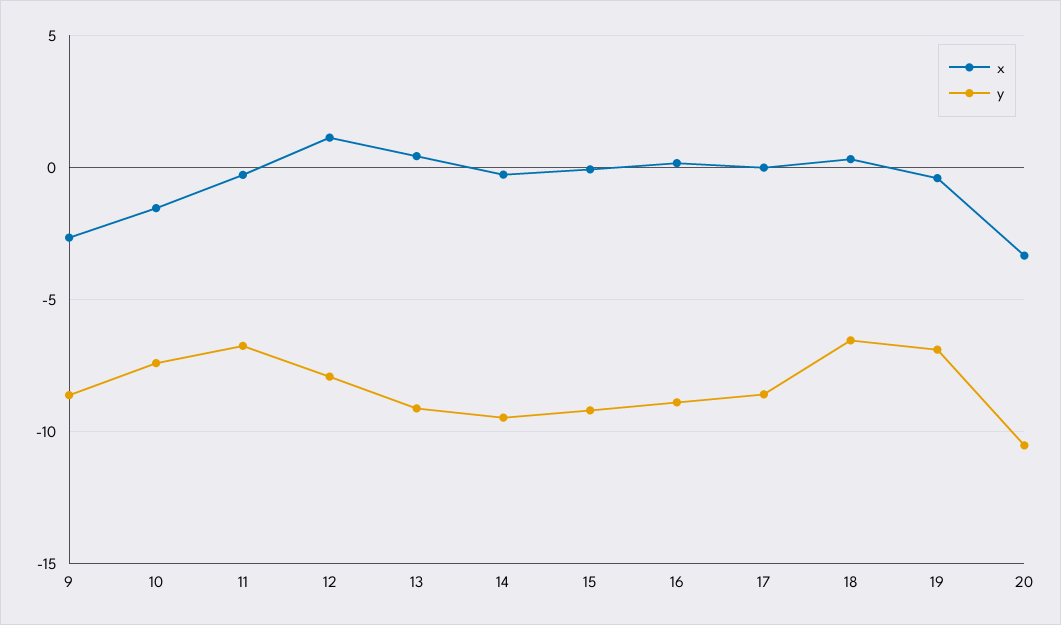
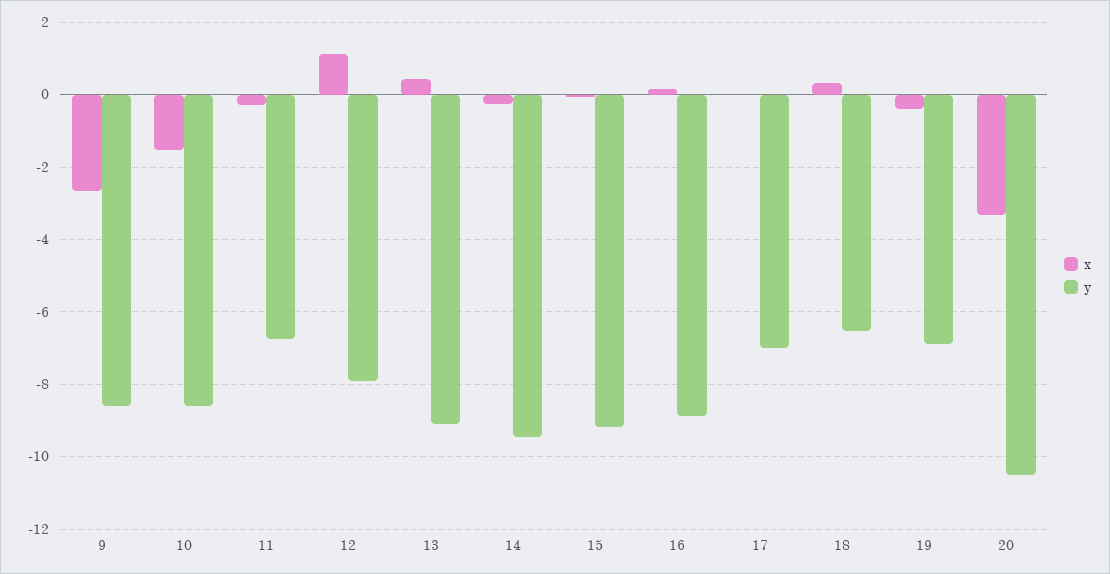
  {
    "x": {
      "9": -2.6,
      "10": -1.6,
      "11": -0.2,
      "12": 1.2,
      "13": 0.4,
      "14": -0.2,
      "15": 0,
      "16": 0.2,
      "17": 0,
      "18": 0.4,
      "19": -0.4,
      "20": -3.4
    },
    "y": {
      "9": -8.6,
-     "10": -7.5,
+     "10": -8.6,
      "11": -6.8,
      "12": -8,
      "13": -9.2,
      "14": -9.4,
      "15": -9.2,
      "16": -8.8,
-     "17": -8.5,
+     "17": -7,
      "18": -6.6,
      "19": -6.8,
      "20": -10.6
    }
  }

